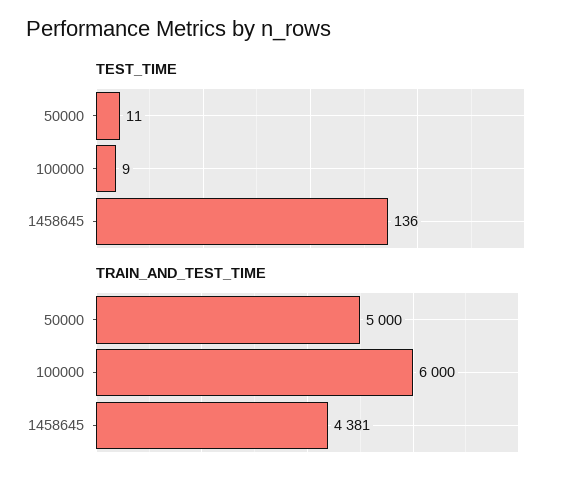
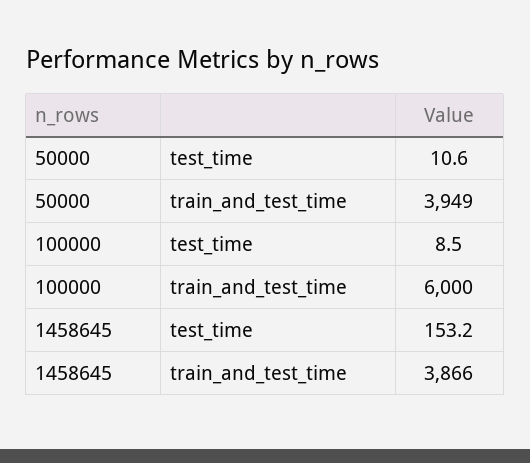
  {
    "TEST_TIME": {
      "50000": 10.6,
      "100000": 8.5,
-     "1458645": 136
+     "1458645": 153.2
    },
    "TRAIN_AND_TEST_TIME": {
-     "50000": 5000,
+     "50000": 3949,
      "100000": 6000,
-     "1458645": 4381
+     "1458645": 3866
    }
  }

